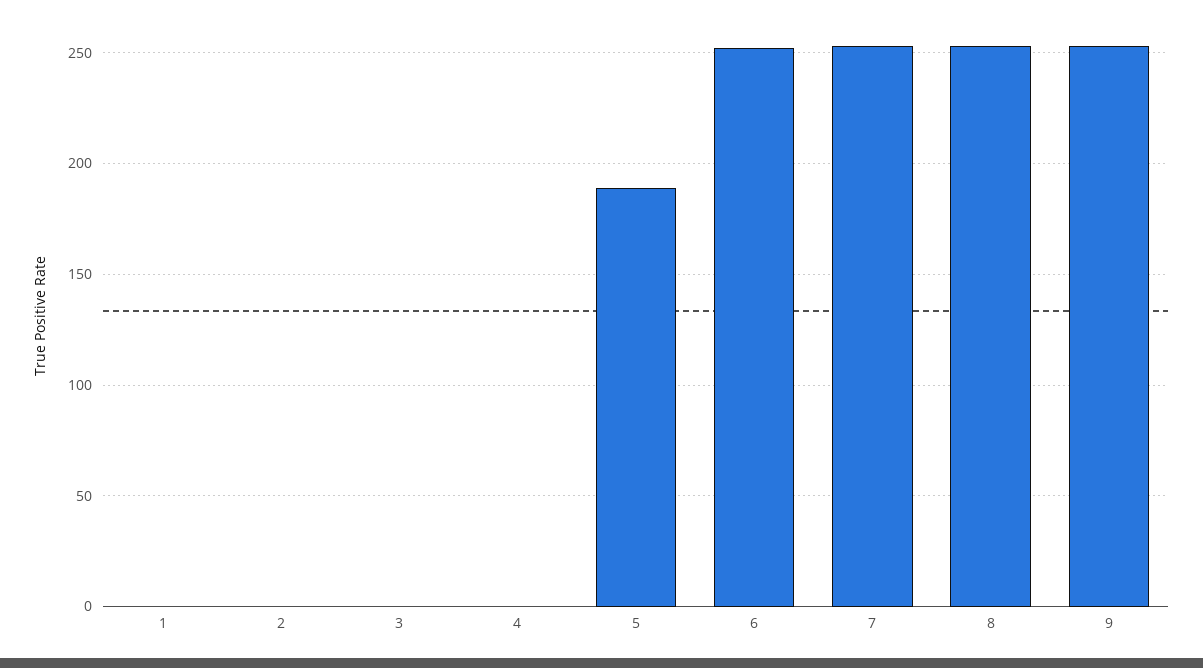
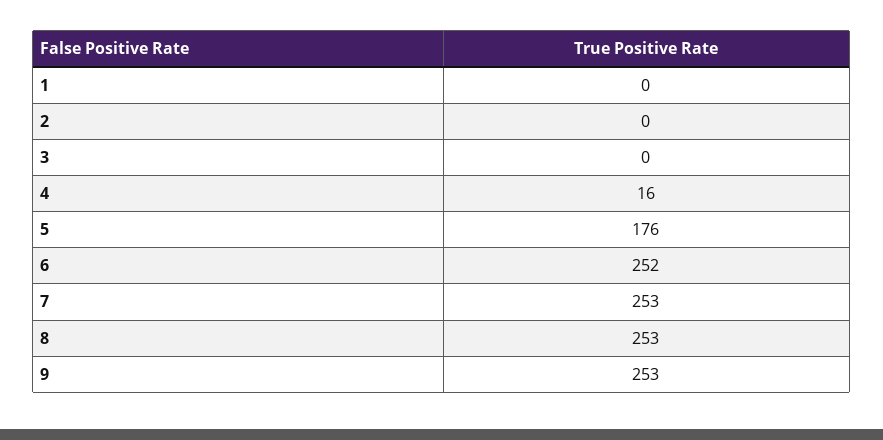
  {
    "1": 0,
    "2": 0,
    "3": 0,
-   "4": 0,
+   "4": 16,
-   "5": 190,
+   "5": 176,
    "6": 252,
    "7": 253,
    "8": 253,
    "9": 253
  }

